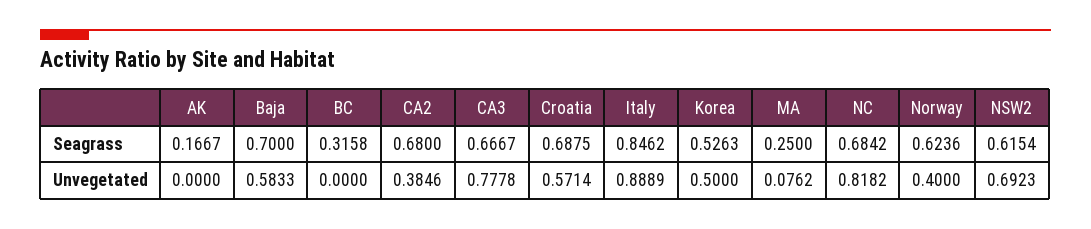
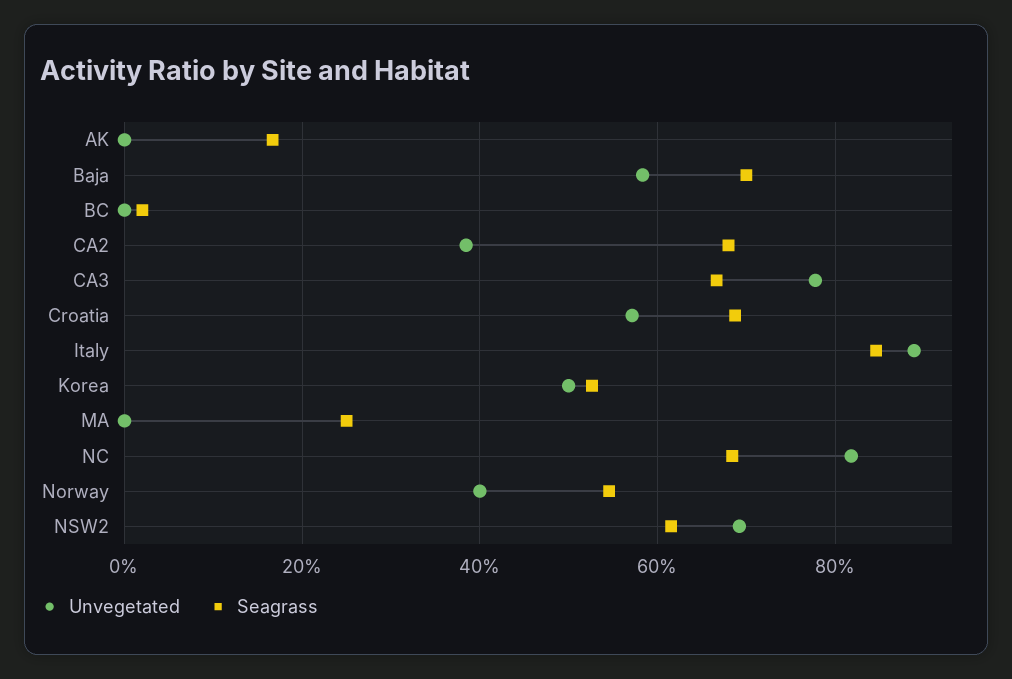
  {
    "Seagrass": {
      "AK": 0.1667,
      "Baja": 0.7,
-     "BC": 0.3158,
+     "BC": 0.02,
      "CA2": 0.68,
      "CA3": 0.6667,
      "Croatia": 0.6875,
      "Italy": 0.8462,
      "Korea": 0.5263,
      "MA": 0.25,
      "NC": 0.6842,
-     "Norway": 0.6236,
+     "Norway": 0.54,
      "NSW2": 0.6154
    },
    "Unvegetated": {
      "AK": 0,
      "Baja": 0.5833,
      "BC": 0,
      "CA2": 0.3846,
      "CA3": 0.7778,
      "Croatia": 0.5714,
      "Italy": 0.8889,
      "Korea": 0.5,
-     "MA": 0.0762,
+     "MA": 0,
      "NC": 0.8182,
      "Norway": 0.4,
      "NSW2": 0.6923
    }
  }

